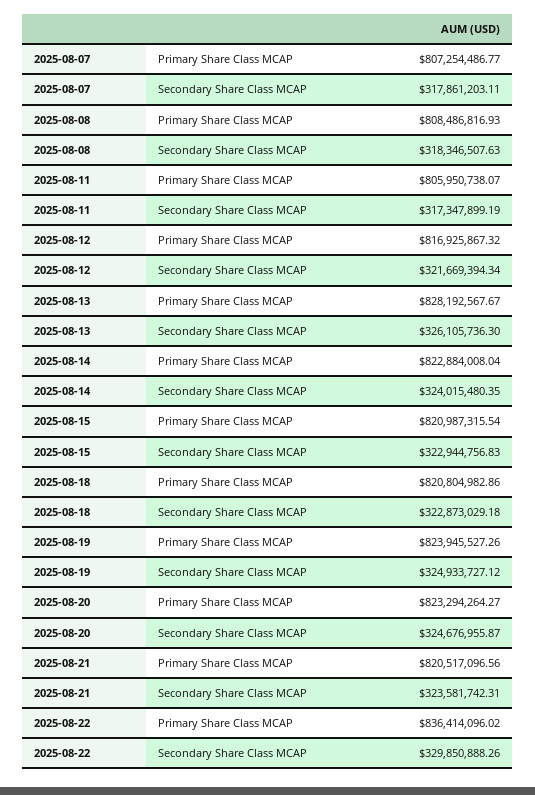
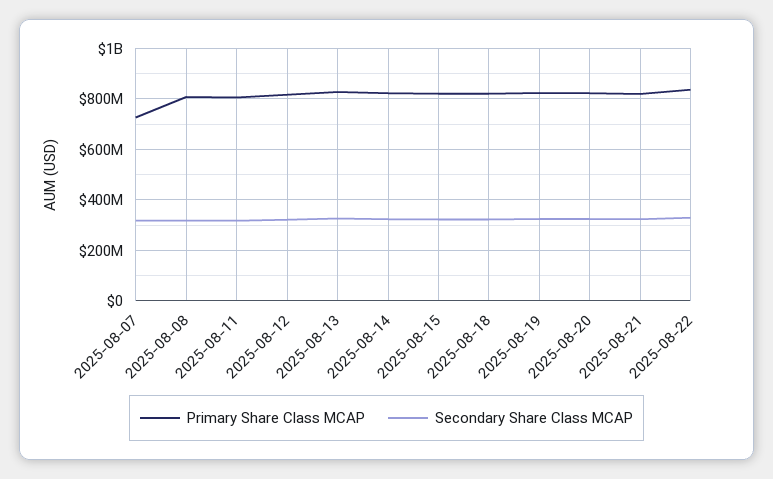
  {
    "Primary Share Class MCAP": {
-     "2025-08-07": 807254486.77,
+     "2025-08-07": 725000000,
      "2025-08-08": 808486816.93,
      "2025-08-11": 805950738.07,
      "2025-08-12": 816925867.32,
      "2025-08-13": 828192567.67,
      "2025-08-14": 822884008.04,
      "2025-08-15": 820987315.54,
      "2025-08-18": 820804982.86,
      "2025-08-19": 823945527.26,
      "2025-08-20": 823294264.27,
      "2025-08-21": 820517096.56,
      "2025-08-22": 836414096.02
    },
    "Secondary Share Class MCAP": {
      "2025-08-07": 317861203.11,
      "2025-08-08": 318346507.63,
      "2025-08-11": 317347899.19,
      "2025-08-12": 321669394.34,
      "2025-08-13": 326105736.3,
      "2025-08-14": 324015480.35,
      "2025-08-15": 322944756.83,
      "2025-08-18": 322873029.18,
      "2025-08-19": 324933727.12,
      "2025-08-20": 324676955.87,
      "2025-08-21": 323581742.31,
      "2025-08-22": 329850888.26
    }
  }

